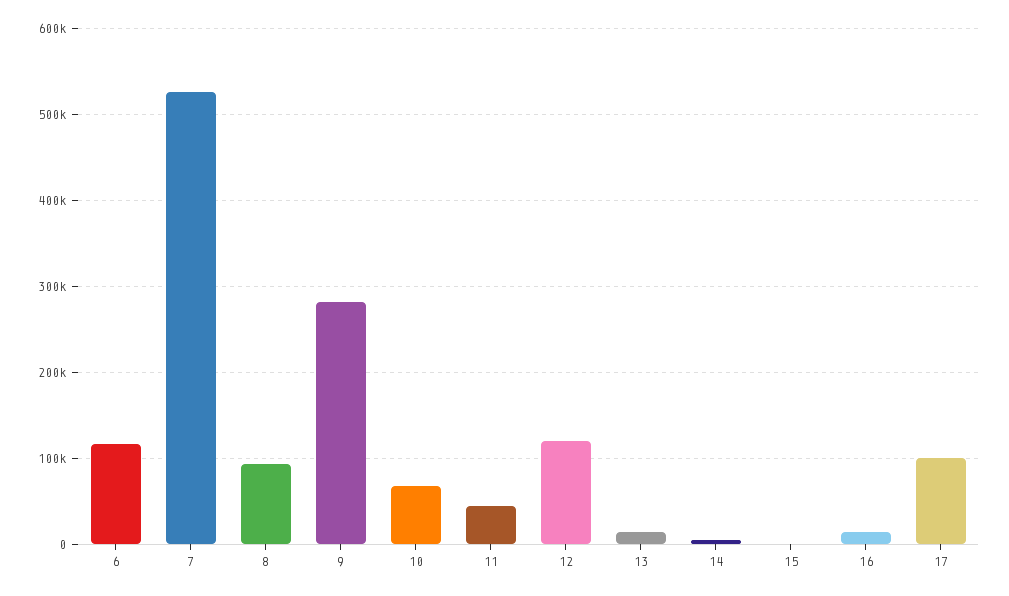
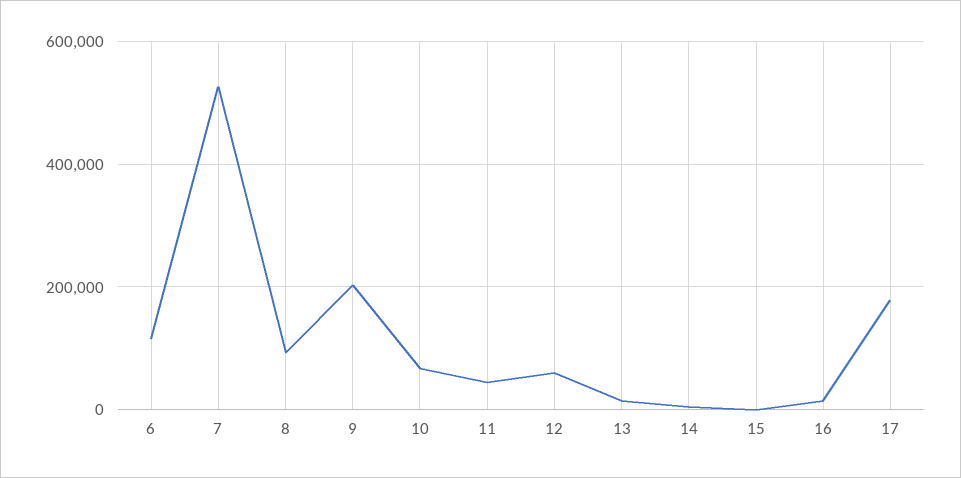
  {
    "6": 120000,
    "7": 530000,
    "8": 90000,
-   "9": 280000,
+   "9": 200000,
    "10": 70000,
    "11": 40000,
-   "12": 120000,
+   "12": 60000,
    "13": 10000,
    "14": 10000,
    "15": 0,
    "16": 10000,
-   "17": 100000
+   "17": 180000
  }

